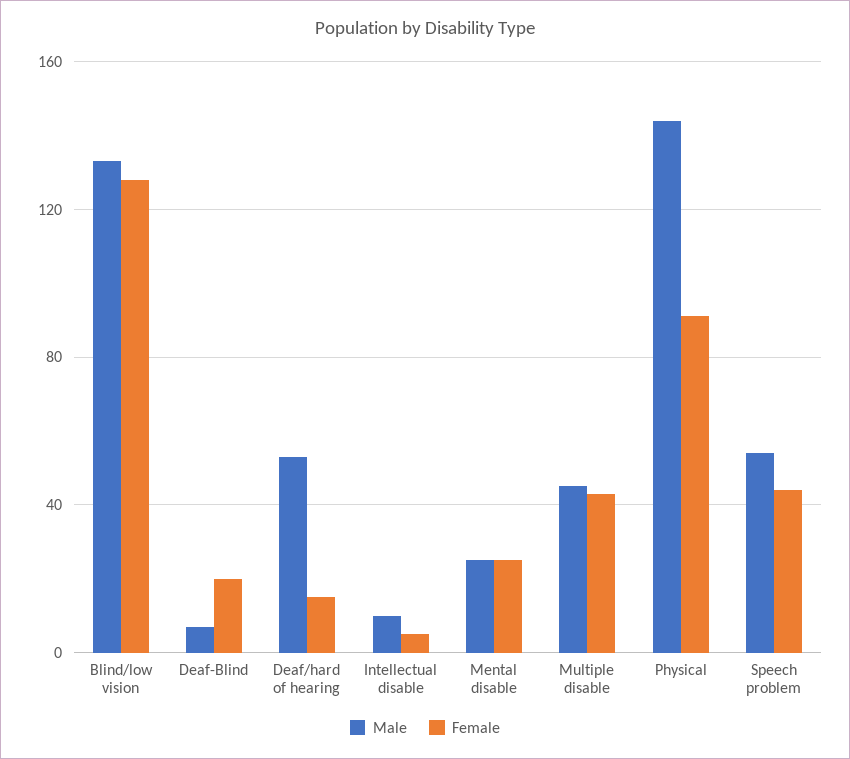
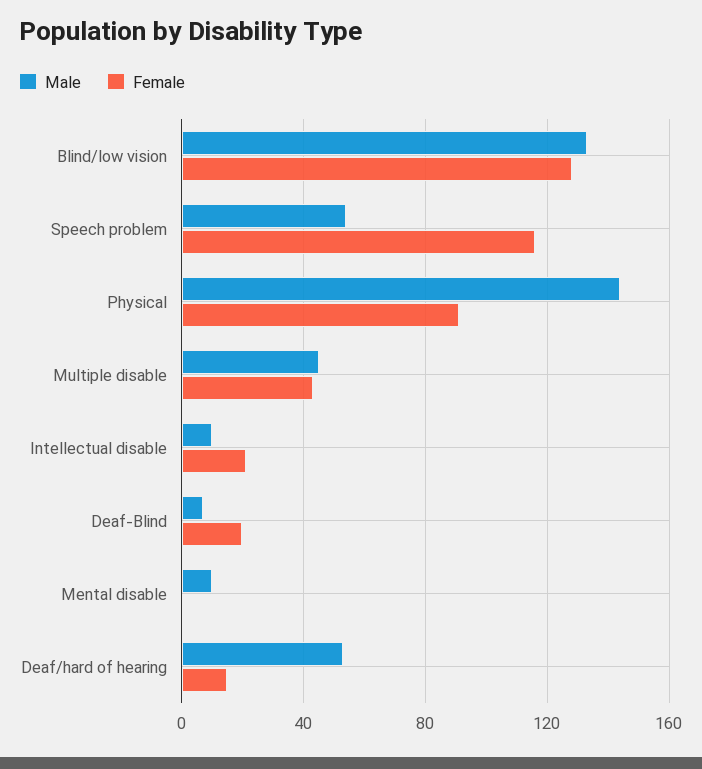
  {
    "Male": {
      "Blind/low vision": 135,
      "Deaf-Blind": 5,
      "Deaf/hard of hearing": 55,
      "Intellectual disable": 10,
-     "Mental disable": 25,
+     "Mental disable": 10,
      "Multiple disable": 45,
      "Physical": 145,
      "Speech problem": 55
    },
    "Female": {
      "Blind/low vision": 130,
      "Deaf-Blind": 20,
      "Deaf/hard of hearing": 15,
-     "Intellectual disable": 5,
+     "Intellectual disable": 20,
-     "Mental disable": 25,
+     "Mental disable": 0,
      "Multiple disable": 45,
      "Physical": 90,
-     "Speech problem": 45
+     "Speech problem": 115
    }
  }

